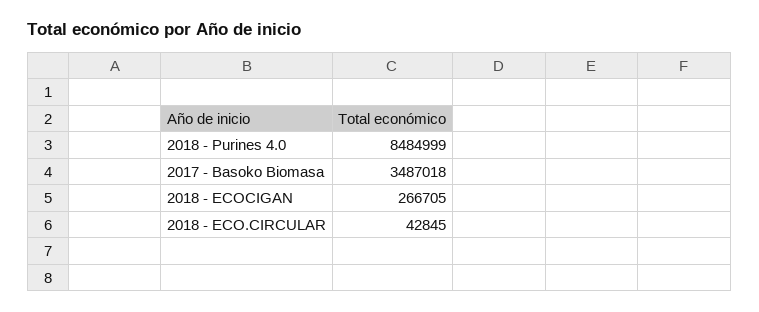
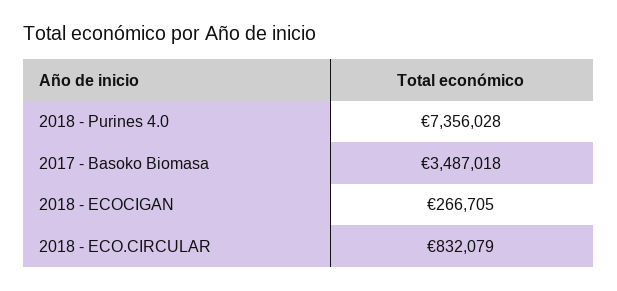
  {
-   "2018 - Purines 4.0": 8484999,
+   "2018 - Purines 4.0": 7356028,
    "2017 - Basoko Biomasa": 3487018,
    "2018 - ECOCIGAN": 266705,
-   "2018 - ECO.CIRCULAR": 42845
+   "2018 - ECO.CIRCULAR": 832079
  }

